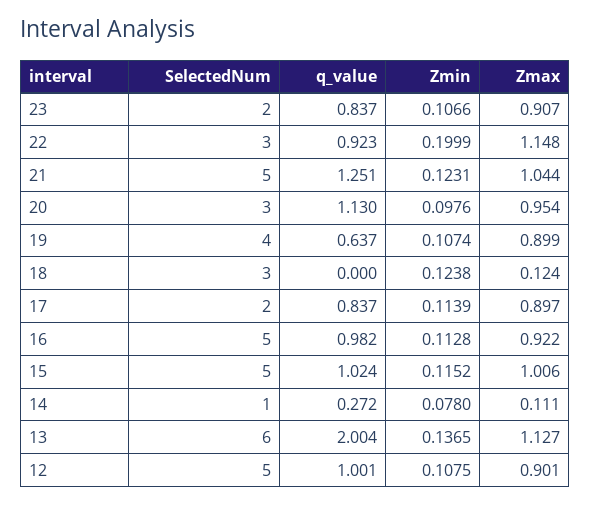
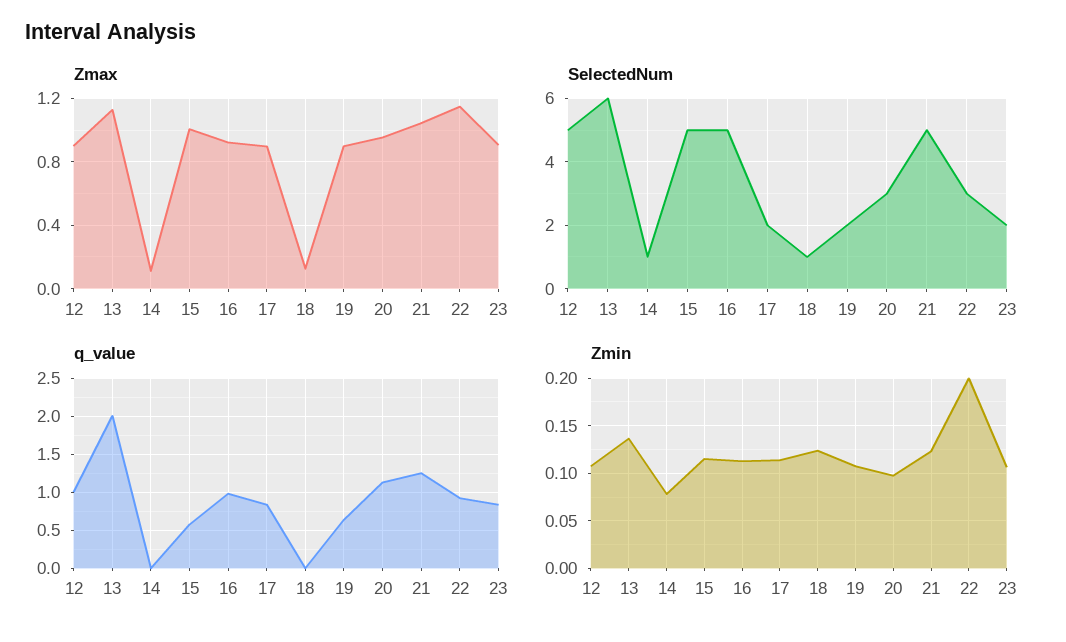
  {
    "SelectedNum": {
      "23": 2,
      "22": 3,
      "21": 5,
      "20": 3,
-     "19": 4,
+     "19": 2,
-     "18": 3,
+     "18": 1,
      "17": 2,
      "16": 5,
      "15": 5,
      "14": 1,
      "13": 6,
      "12": 5
    },
    "q_value": {
      "23": 0.837,
      "22": 0.923,
      "21": 1.251,
      "20": 1.13,
      "19": 0.637,
      "18": 0,
      "17": 0.837,
      "16": 0.982,
-     "15": 1.024,
+     "15": 0.6,
-     "14": 0.272,
+     "14": 0,
      "13": 2.004,
      "12": 1.001
    },
    "Zmin": {
      "23": 0.1066,
      "22": 0.1999,
      "21": 0.1231,
      "20": 0.0976,
      "19": 0.1074,
      "18": 0.1238,
      "17": 0.1139,
      "16": 0.1128,
      "15": 0.1152,
      "14": 0.078,
      "13": 0.1365,
      "12": 0.1075
    },
    "Zmax": {
      "23": 0.907,
      "22": 1.148,
      "21": 1.044,
      "20": 0.954,
      "19": 0.899,
      "18": 0.124,
      "17": 0.897,
      "16": 0.922,
      "15": 1.006,
      "14": 0.111,
      "13": 1.127,
      "12": 0.901
    }
  }

